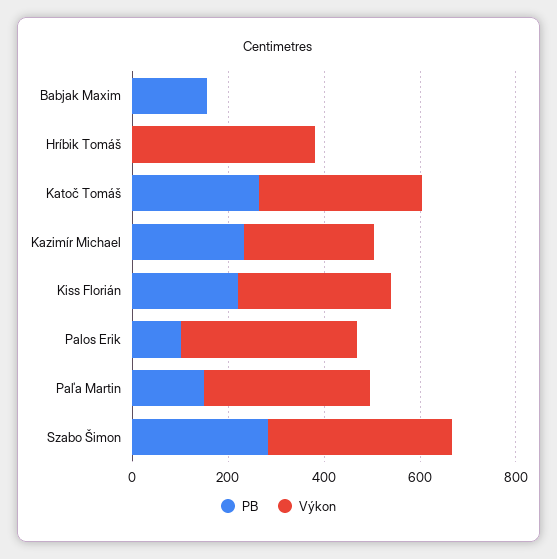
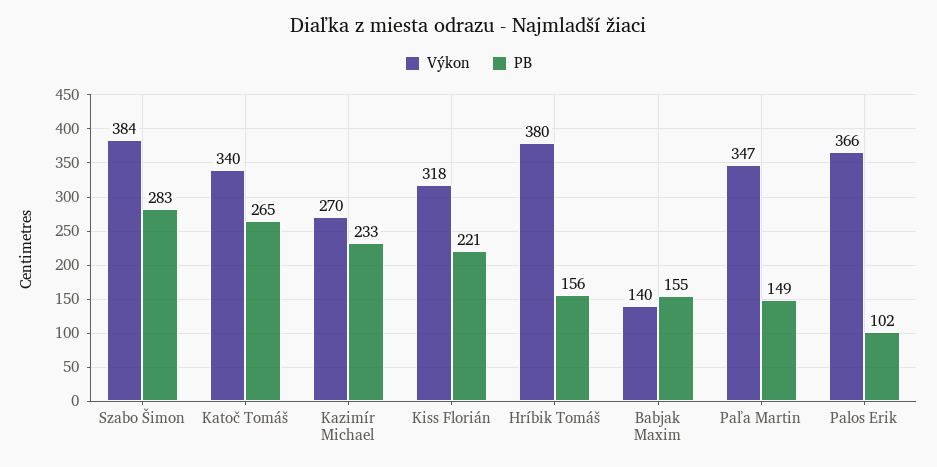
  {
    "PB": {
      "Babjak Maxim": 155,
-     "Hríbik Tomáš": 0,
+     "Hríbik Tomáš": 156,
      "Katoč Tomáš": 265,
      "Kazimír Michael": 233,
      "Kiss Florián": 221,
      "Palos Erik": 102,
      "Paľa Martin": 149,
      "Szabo Šimon": 283
    },
    "Výkon": {
-     "Babjak Maxim": 0,
+     "Babjak Maxim": 140,
      "Hríbik Tomáš": 380,
      "Katoč Tomáš": 340,
      "Kazimír Michael": 270,
      "Kiss Florián": 318,
      "Palos Erik": 366,
      "Paľa Martin": 347,
      "Szabo Šimon": 384
    }
  }

